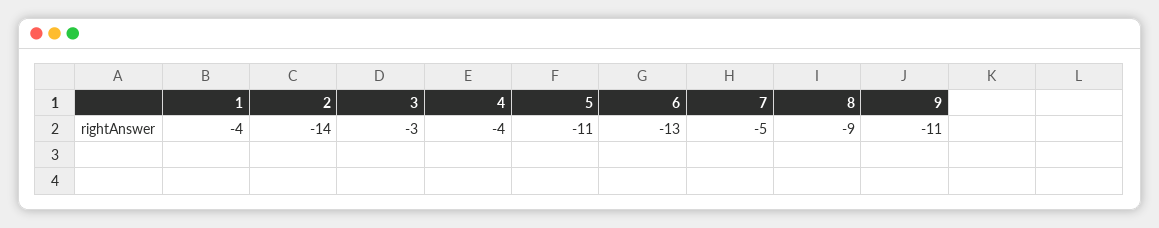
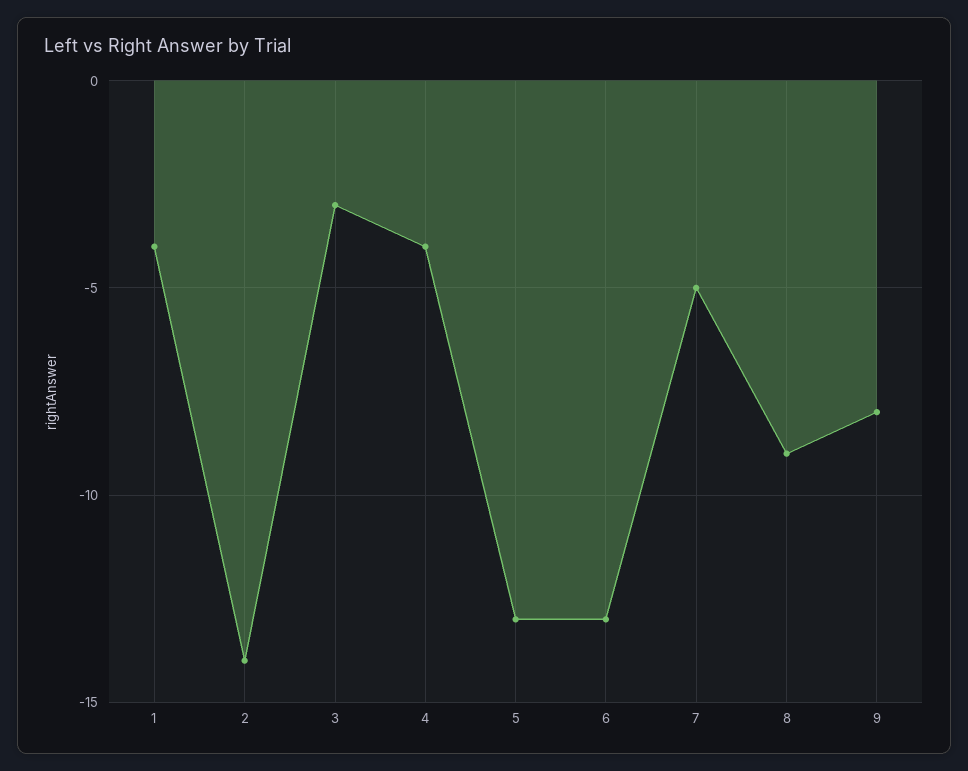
  {
    "1": -4,
    "2": -14,
    "3": -3,
    "4": -4,
-   "5": -11,
+   "5": -13,
    "6": -13,
    "7": -5,
    "8": -9,
-   "9": -11
+   "9": -8
  }

